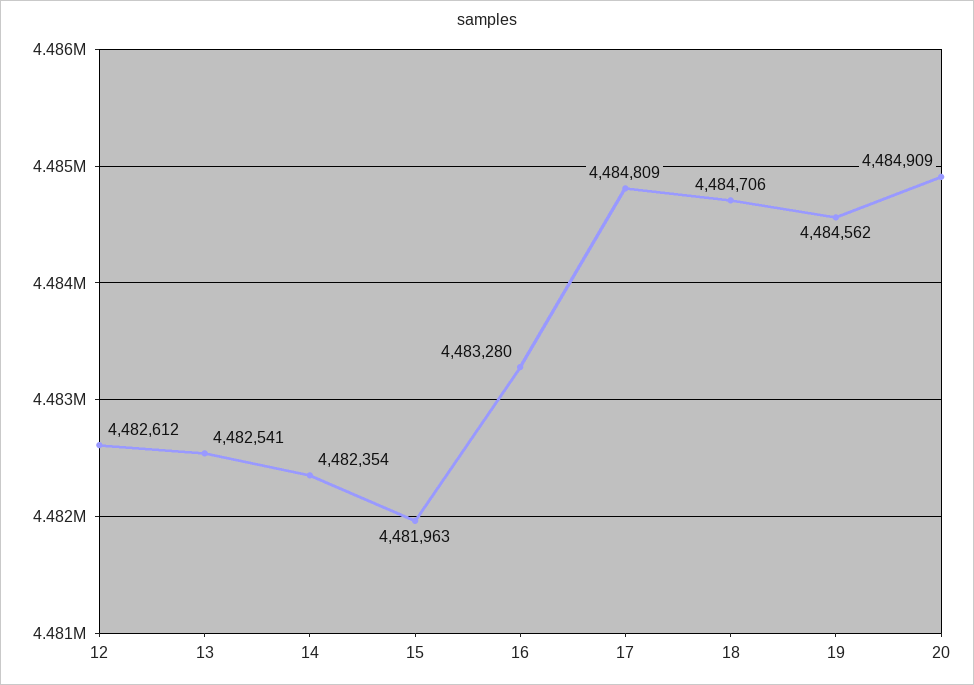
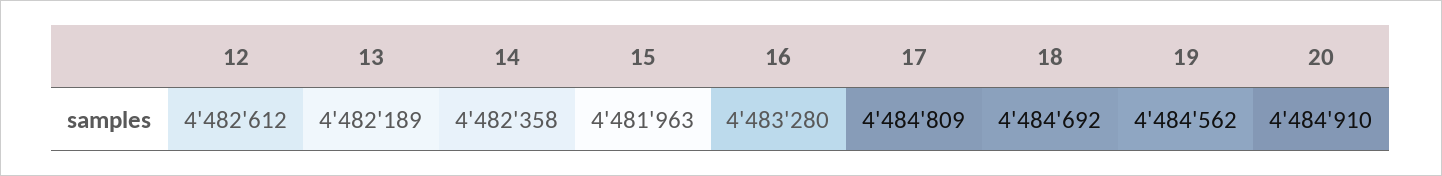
  {
    "12": 4482612,
-   "13": 4482541,
+   "13": 4482189,
-   "14": 4482354,
+   "14": 4482358,
    "15": 4481963,
    "16": 4483280,
    "17": 4484809,
-   "18": 4484706,
+   "18": 4484692,
    "19": 4484562,
-   "20": 4484909
+   "20": 4484910
  }

